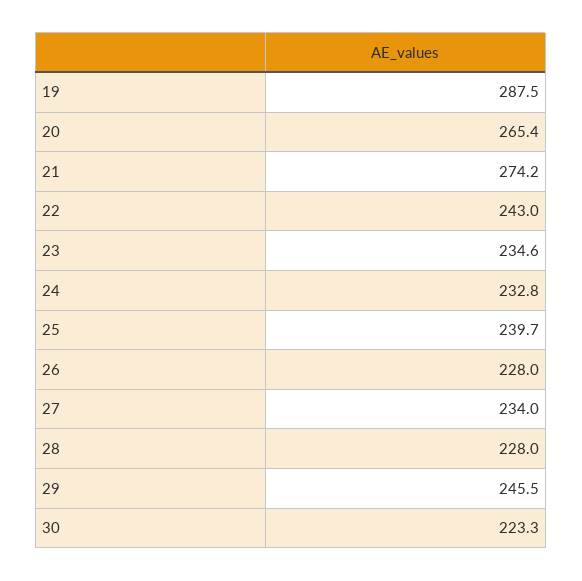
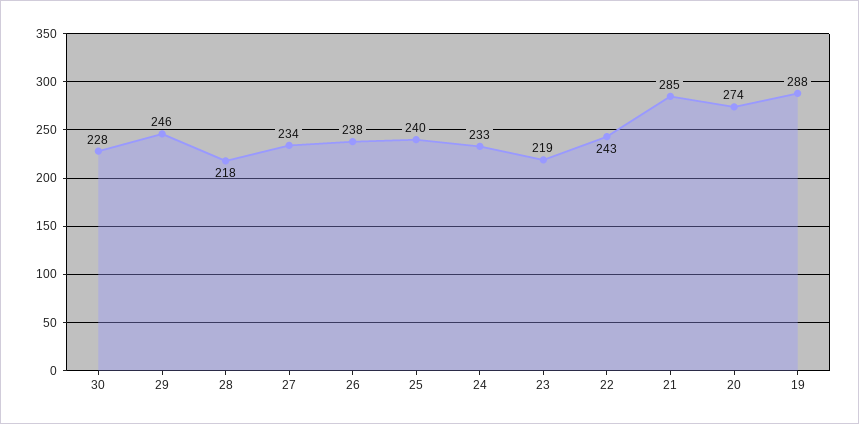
  {
    "19": 287.5,
-   "20": 265.4,
+   "20": 274,
-   "21": 274.2,
+   "21": 285,
    "22": 243,
-   "23": 234.6,
+   "23": 219,
    "24": 232.8,
    "25": 239.7,
-   "26": 228,
+   "26": 238,
    "27": 234,
-   "28": 228,
+   "28": 218,
    "29": 245.5,
-   "30": 223.3
+   "30": 228
  }

